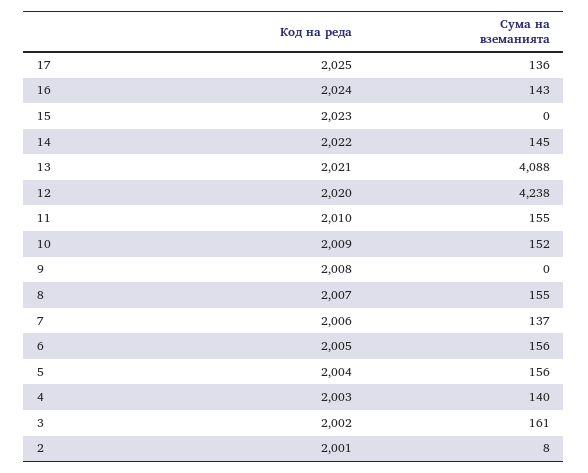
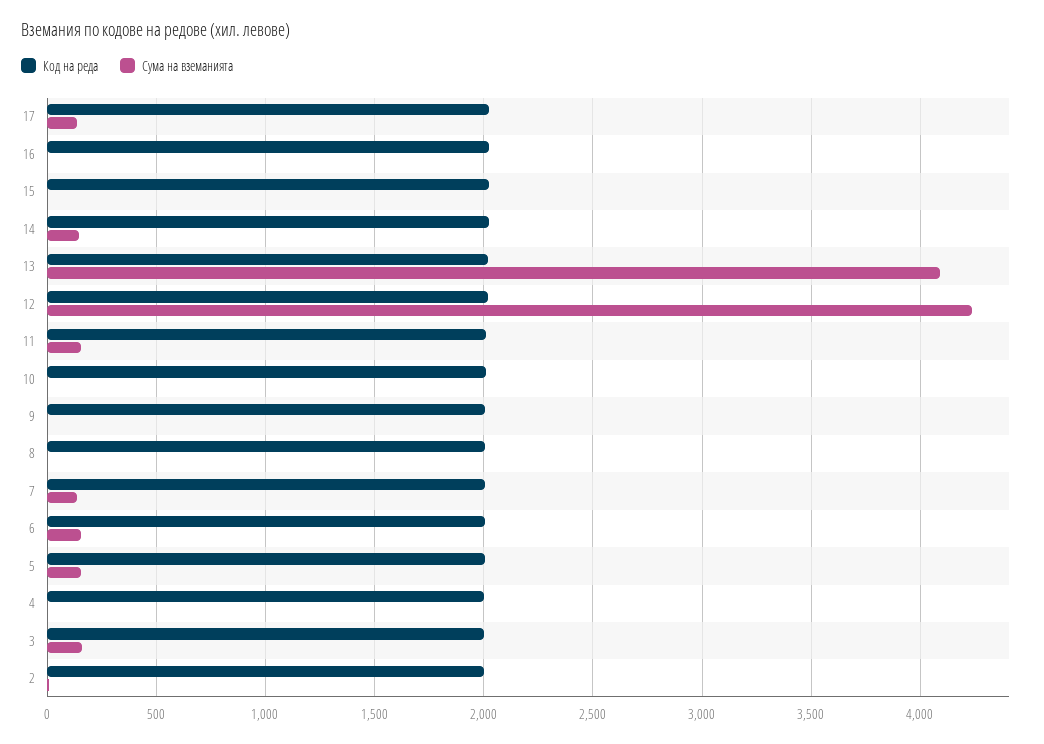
  {
    "Код на реда": {
      "17": 2025,
      "16": 2024,
      "15": 2023,
      "14": 2022,
      "13": 2021,
      "12": 2020,
      "11": 2010,
      "10": 2009,
      "9": 2008,
      "8": 2007,
      "7": 2006,
      "6": 2005,
      "5": 2004,
      "4": 2003,
      "3": 2002,
      "2": 2001
    },
    "Сума на вземанията": {
      "17": 136,
-     "16": 143,
+     "16": 0,
      "15": 0,
      "14": 145,
      "13": 4088,
      "12": 4238,
      "11": 155,
-     "10": 152,
+     "10": 0,
      "9": 0,
-     "8": 155,
+     "8": 0,
      "7": 137,
      "6": 156,
      "5": 156,
-     "4": 140,
+     "4": 0,
      "3": 161,
      "2": 8
    }
  }

